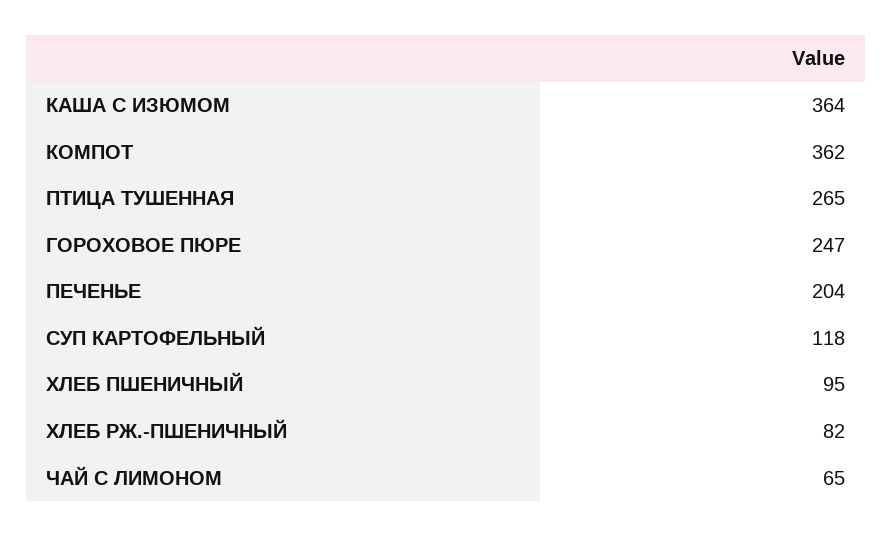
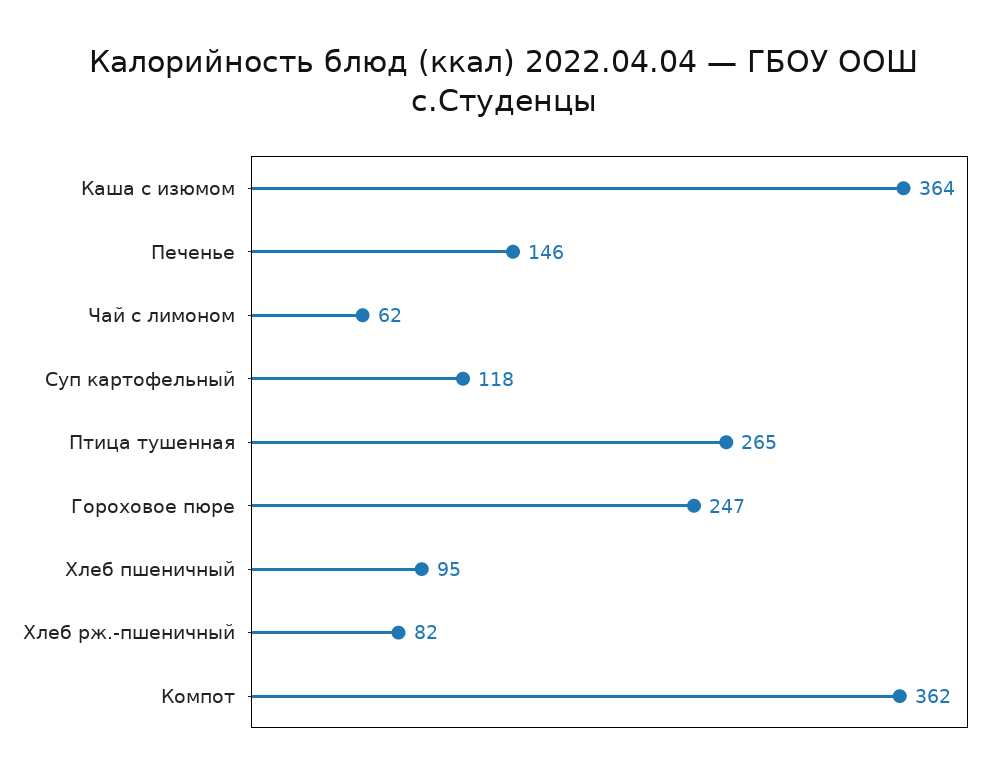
  {
    "КАША С ИЗЮМОМ": 364,
    "КОМПОТ": 362,
    "ПТИЦА ТУШЕННАЯ": 265,
    "ГОРОХОВОЕ ПЮРЕ": 247,
-   "ПЕЧЕНЬЕ": 204,
+   "ПЕЧЕНЬЕ": 146,
    "СУП КАРТОФЕЛЬНЫЙ": 118,
    "ХЛЕБ ПШЕНИЧНЫЙ": 95,
    "ХЛЕБ РЖ.-ПШЕНИЧНЫЙ": 82,
-   "ЧАЙ С ЛИМОНОМ": 65
+   "ЧАЙ С ЛИМОНОМ": 62
  }

